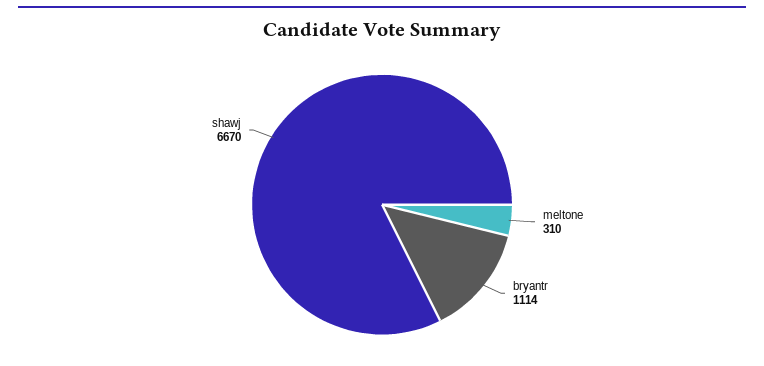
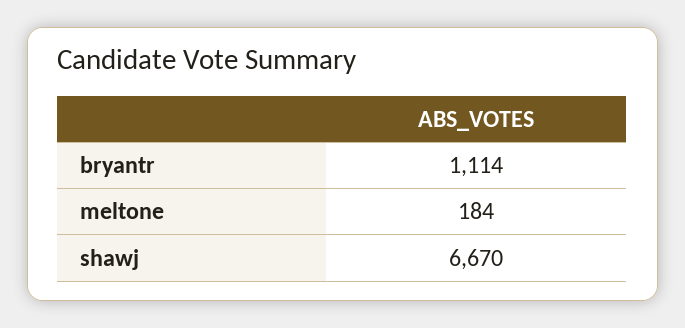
  {
-   "meltone": 310,
+   "meltone": 184,
    "bryantr": 1114,
    "shawj": 6670
  }

